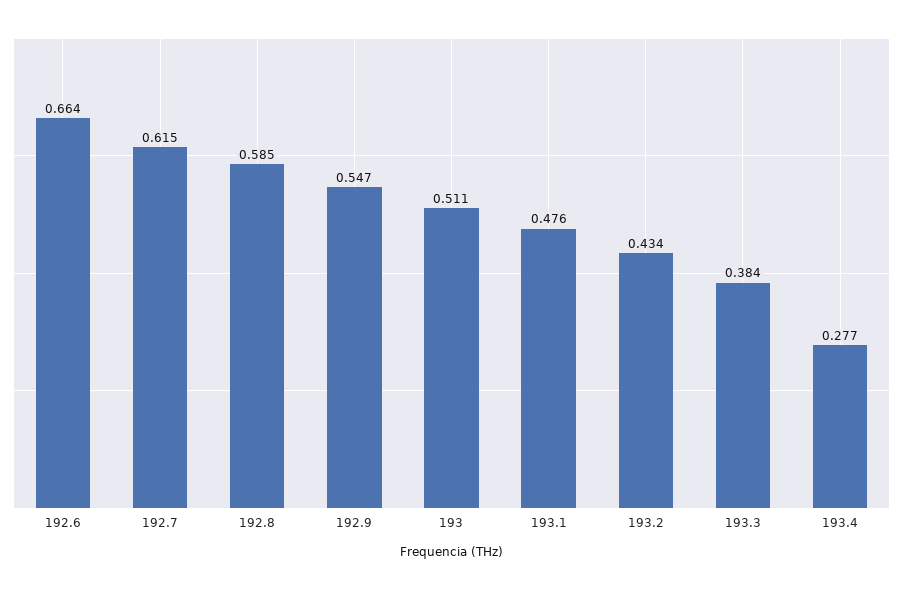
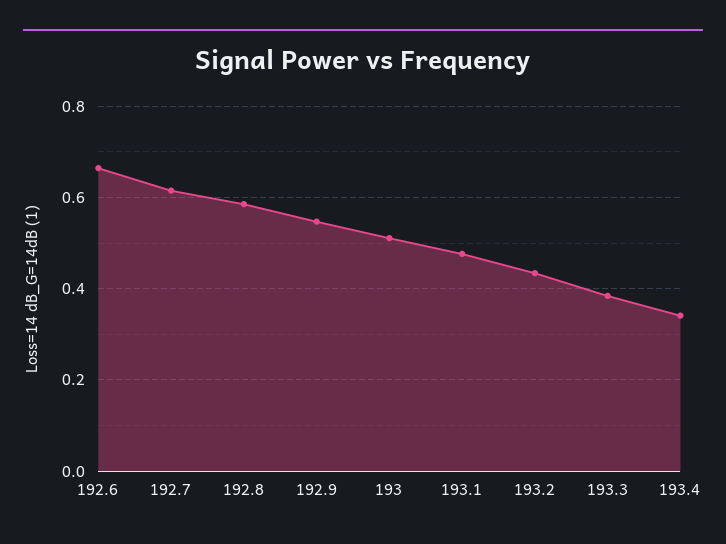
  {
    "192.6": 0.664,
    "192.7": 0.615,
    "192.8": 0.585,
    "192.9": 0.547,
    "193": 0.511,
    "193.1": 0.476,
    "193.2": 0.434,
    "193.3": 0.384,
-   "193.4": 0.277
+   "193.4": 0.34
  }

